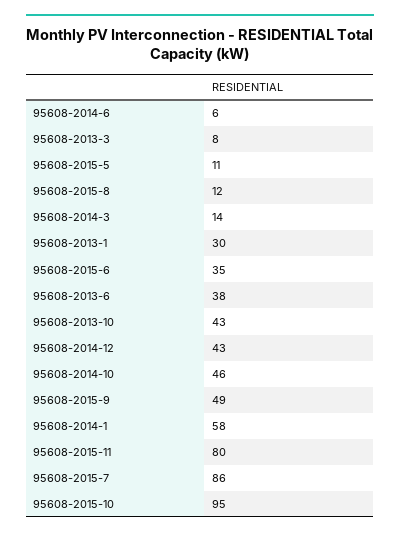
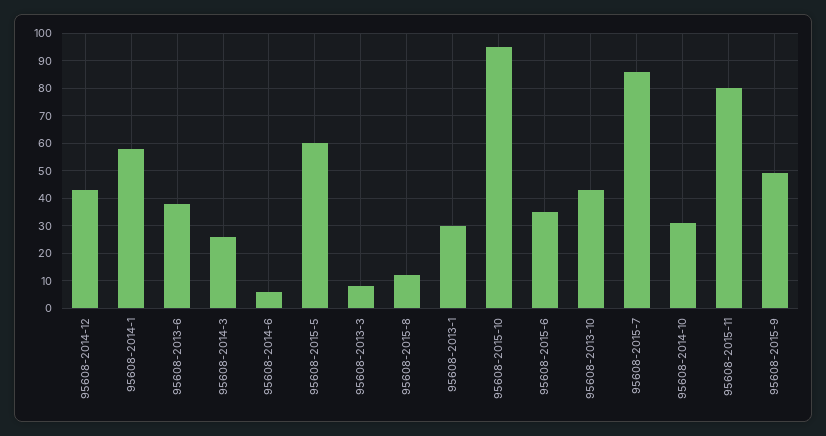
  {
    "95608-2014-6": 6,
    "95608-2013-3": 8,
-   "95608-2015-5": 11,
+   "95608-2015-5": 60,
    "95608-2015-8": 12,
-   "95608-2014-3": 14,
+   "95608-2014-3": 25,
    "95608-2013-1": 30,
    "95608-2015-6": 35,
    "95608-2013-6": 38,
    "95608-2013-10": 43,
    "95608-2014-12": 43,
-   "95608-2014-10": 46,
+   "95608-2014-10": 30,
    "95608-2015-9": 49,
    "95608-2014-1": 58,
    "95608-2015-11": 80,
    "95608-2015-7": 86,
    "95608-2015-10": 95
  }

